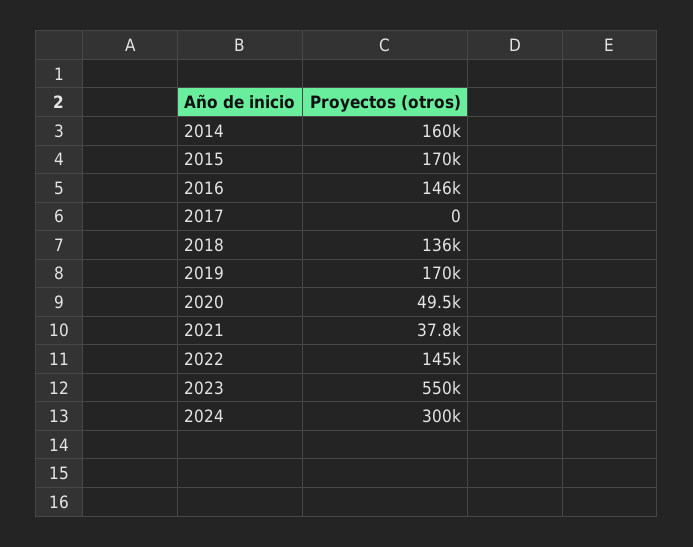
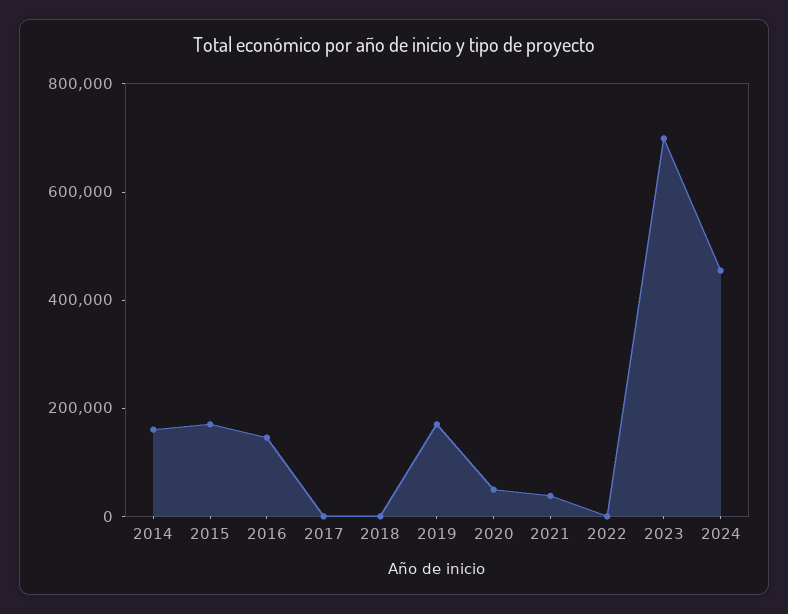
  {
    "2014": 160000,
    "2015": 170000,
    "2016": 146000,
    "2017": 0,
-   "2018": 136000,
+   "2018": 0,
    "2019": 170000,
    "2020": 49500,
    "2021": 37800,
-   "2022": 145000,
+   "2022": 0,
-   "2023": 550000,
+   "2023": 700000,
-   "2024": 300000
+   "2024": 450000
  }

